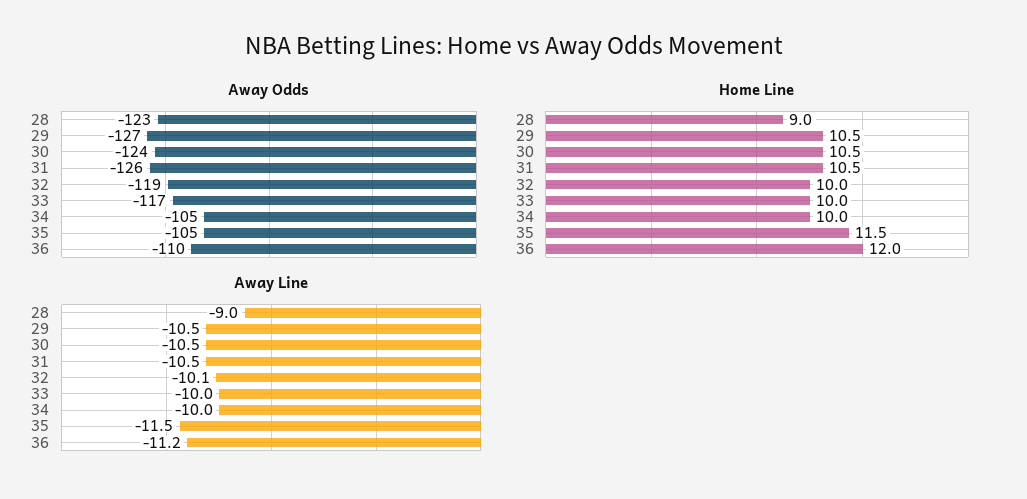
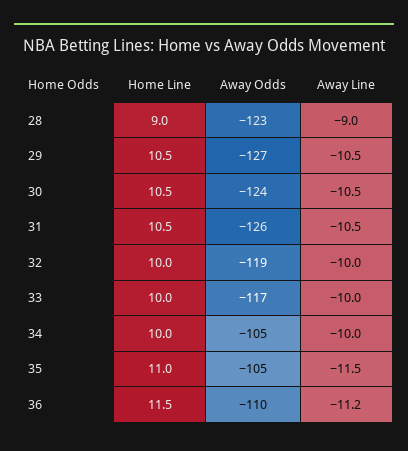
  {
    "Away Odds": {
      "28": -123,
      "29": -127,
      "30": -124,
      "31": -126,
      "32": -119,
      "33": -117,
      "34": -105,
      "35": -105,
      "36": -110
    },
    "Home Line": {
      "28": 9,
      "29": 10.5,
      "30": 10.5,
      "31": 10.5,
      "32": 10,
      "33": 10,
      "34": 10,
-     "35": 11.5,
+     "35": 11,
-     "36": 12
+     "36": 11.5
    },
    "Away Line": {
      "28": -9,
      "29": -10.5,
      "30": -10.5,
      "31": -10.5,
-     "32": -10.1,
+     "32": -10,
      "33": -10,
      "34": -10,
      "35": -11.5,
      "36": -11.2
    }
  }

